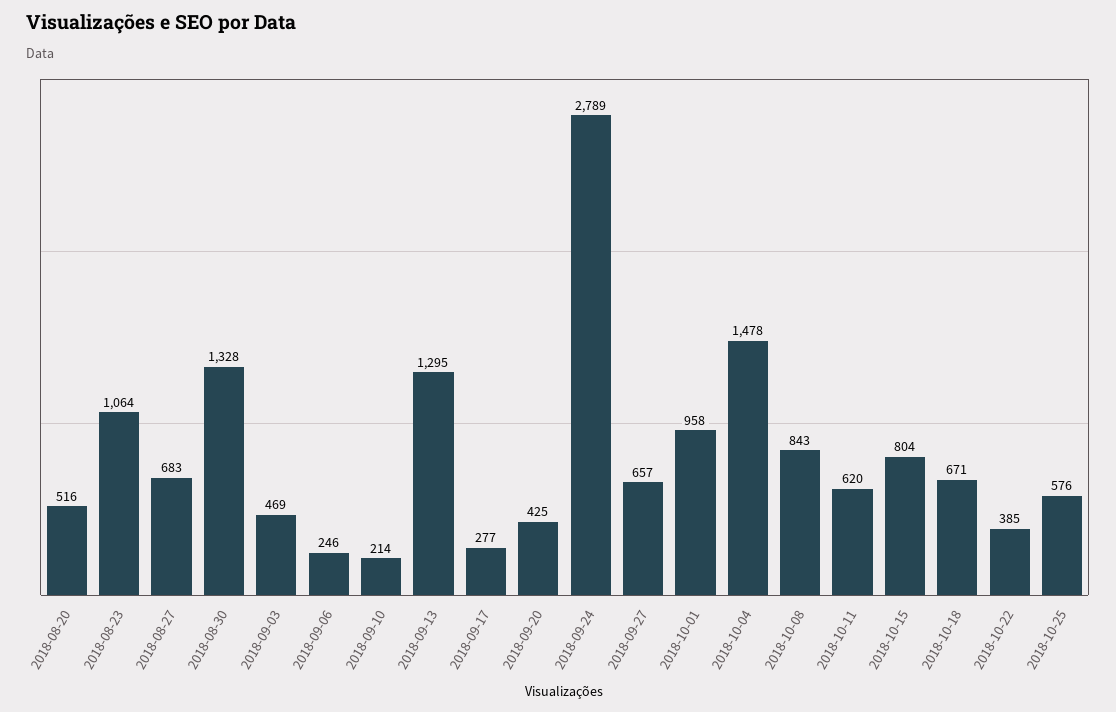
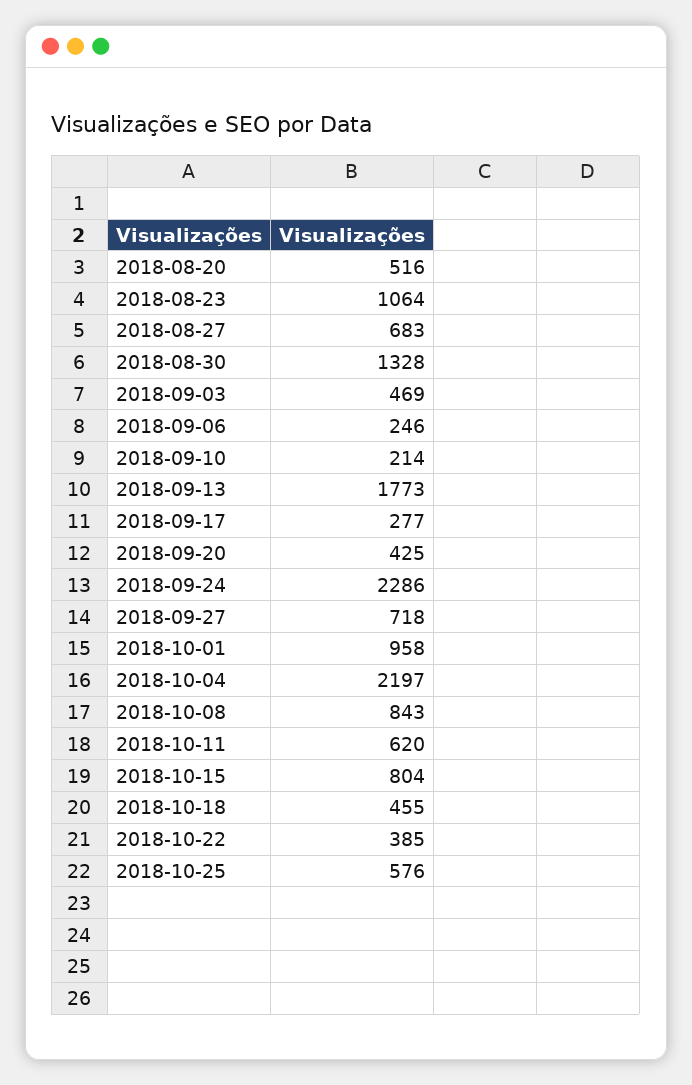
  {
    "2018-08-20": 516,
    "2018-08-23": 1064,
    "2018-08-27": 683,
    "2018-08-30": 1328,
    "2018-09-03": 469,
    "2018-09-06": 246,
    "2018-09-10": 214,
-   "2018-09-13": 1295,
+   "2018-09-13": 1773,
    "2018-09-17": 277,
    "2018-09-20": 425,
-   "2018-09-24": 2789,
+   "2018-09-24": 2286,
-   "2018-09-27": 657,
+   "2018-09-27": 718,
    "2018-10-01": 958,
-   "2018-10-04": 1478,
+   "2018-10-04": 2197,
    "2018-10-08": 843,
    "2018-10-11": 620,
    "2018-10-15": 804,
-   "2018-10-18": 671,
+   "2018-10-18": 455,
    "2018-10-22": 385,
    "2018-10-25": 576
  }

